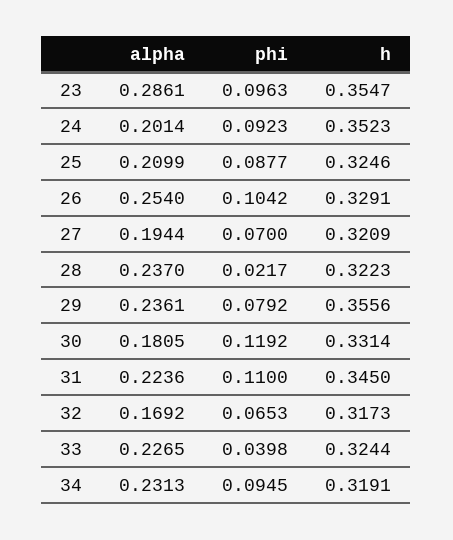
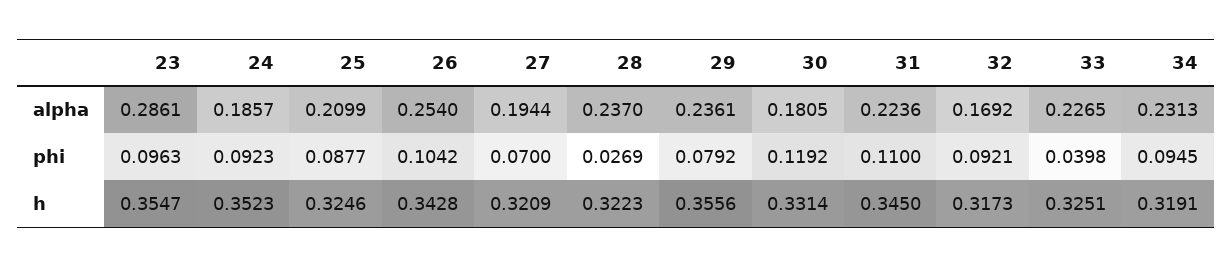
  {
    "alpha": {
      "23": 0.2861,
-     "24": 0.2014,
+     "24": 0.1857,
      "25": 0.2099,
      "26": 0.254,
      "27": 0.1944,
      "28": 0.237,
      "29": 0.2361,
      "30": 0.1805,
      "31": 0.2236,
      "32": 0.1692,
      "33": 0.2265,
      "34": 0.2313
    },
    "phi": {
      "23": 0.0963,
      "24": 0.0923,
      "25": 0.0877,
      "26": 0.1042,
      "27": 0.07,
-     "28": 0.0217,
+     "28": 0.0269,
      "29": 0.0792,
      "30": 0.1192,
      "31": 0.11,
-     "32": 0.0653,
+     "32": 0.0921,
      "33": 0.0398,
      "34": 0.0945
    },
    "h": {
      "23": 0.3547,
      "24": 0.3523,
      "25": 0.3246,
-     "26": 0.3291,
+     "26": 0.3428,
      "27": 0.3209,
      "28": 0.3223,
      "29": 0.3556,
      "30": 0.3314,
      "31": 0.345,
      "32": 0.3173,
-     "33": 0.3244,
+     "33": 0.3251,
      "34": 0.3191
    }
  }

